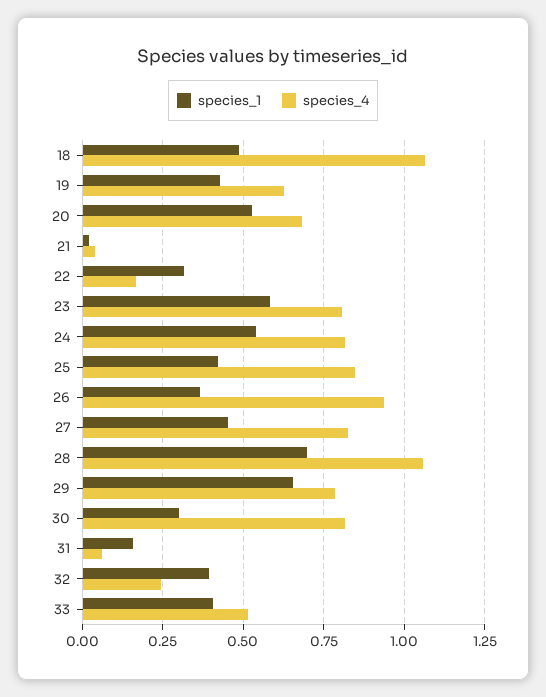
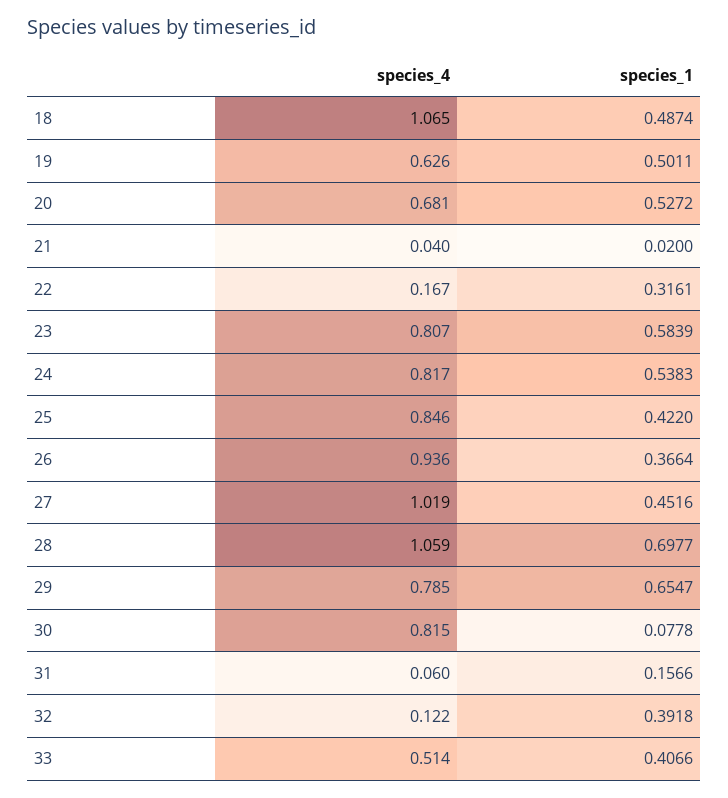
  {
    "species_1": {
      "18": 0.4874,
-     "19": 0.425,
+     "19": 0.5011,
      "20": 0.5272,
      "21": 0.02,
      "22": 0.3161,
      "23": 0.5839,
      "24": 0.5383,
      "25": 0.422,
      "26": 0.3664,
      "27": 0.4516,
      "28": 0.6977,
      "29": 0.6547,
-     "30": 0.3,
+     "30": 0.0778,
      "31": 0.1566,
      "32": 0.3918,
      "33": 0.4066
    },
    "species_4": {
      "18": 1.065,
      "19": 0.626,
      "20": 0.681,
      "21": 0.04,
      "22": 0.167,
      "23": 0.807,
      "24": 0.817,
      "25": 0.846,
      "26": 0.936,
-     "27": 0.825,
+     "27": 1.019,
      "28": 1.059,
      "29": 0.785,
      "30": 0.815,
      "31": 0.06,
-     "32": 0.25,
+     "32": 0.122,
      "33": 0.514
    }
  }

